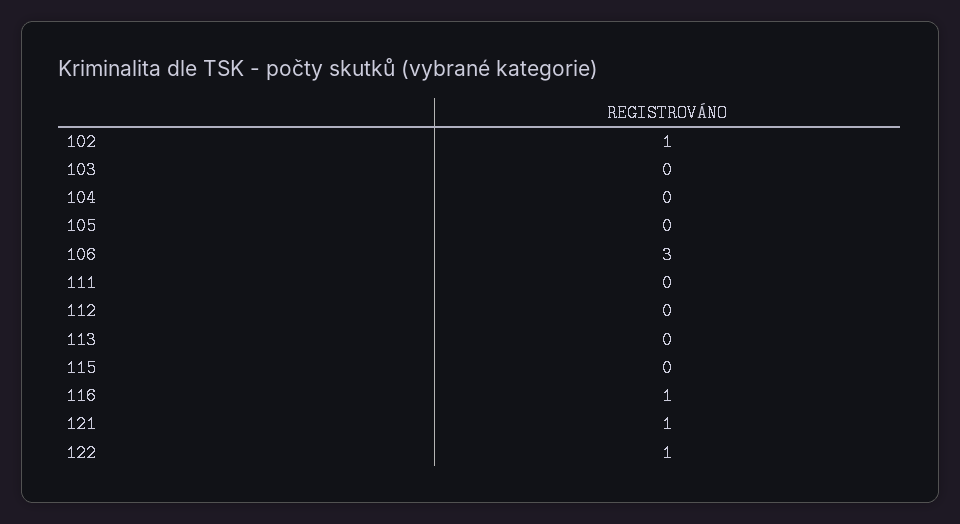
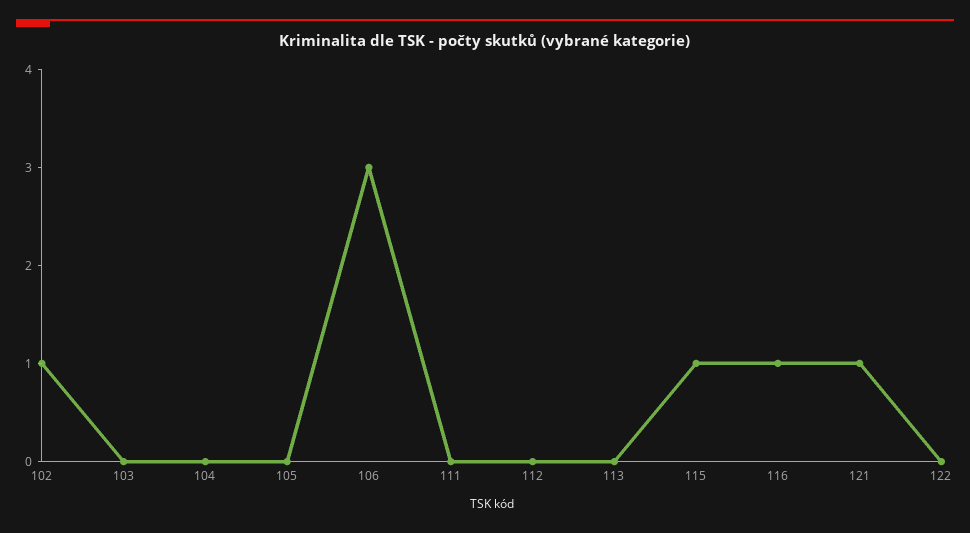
  {
    "102": 1,
    "103": 0,
    "104": 0,
    "105": 0,
    "106": 3,
    "111": 0,
    "112": 0,
    "113": 0,
-   "115": 0,
+   "115": 1,
    "116": 1,
    "121": 1,
-   "122": 1
+   "122": 0
  }

